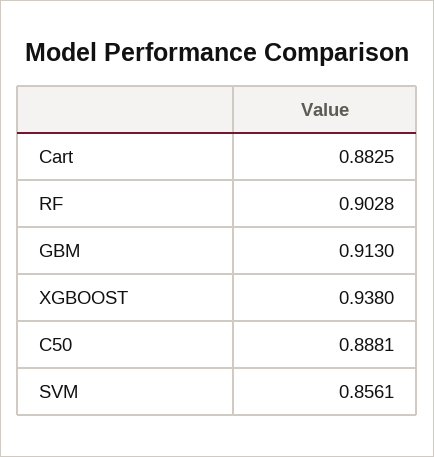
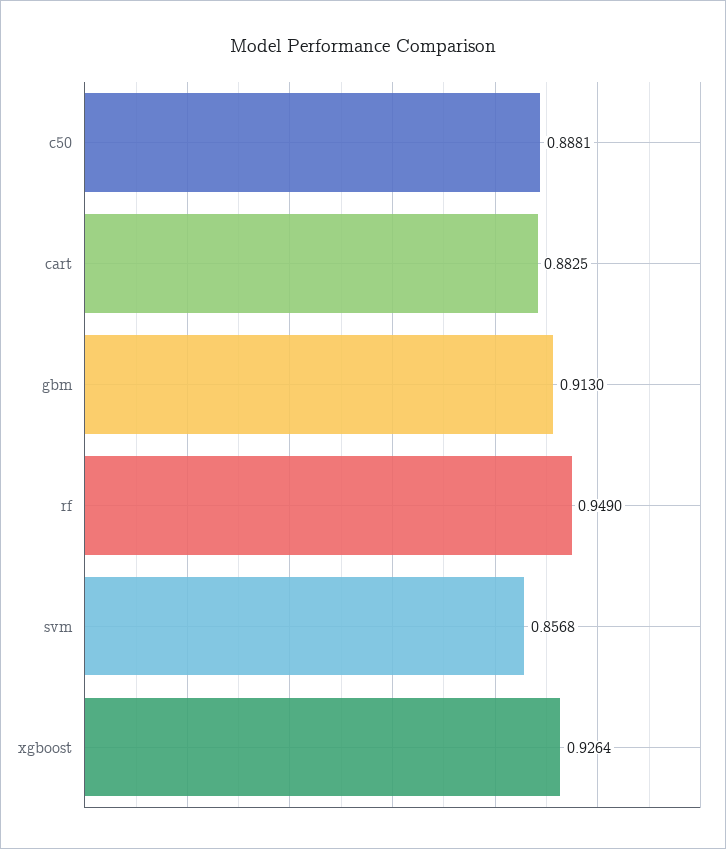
  {
    "Cart": 0.8825,
-   "RF": 0.9028,
+   "RF": 0.949,
    "GBM": 0.913,
-   "XGBOOST": 0.938,
+   "XGBOOST": 0.9264,
    "C50": 0.8881,
-   "SVM": 0.8561
+   "SVM": 0.8568
  }

